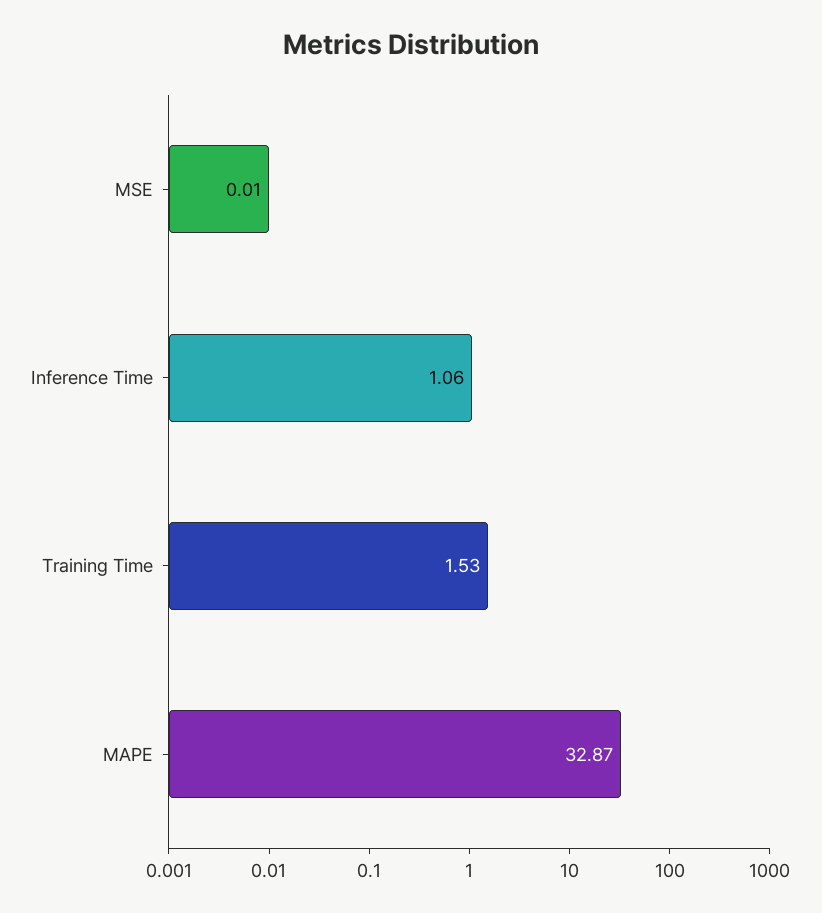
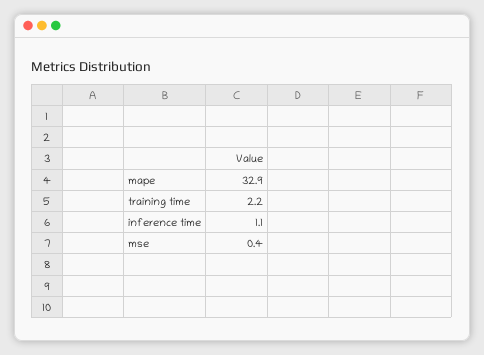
  {
-   "MSE": 0.01,
+   "MSE": 0.4,
    "Inference Time": 1.06,
-   "Training Time": 1.53,
+   "Training Time": 2.2,
    "MAPE": 32.87
  }

